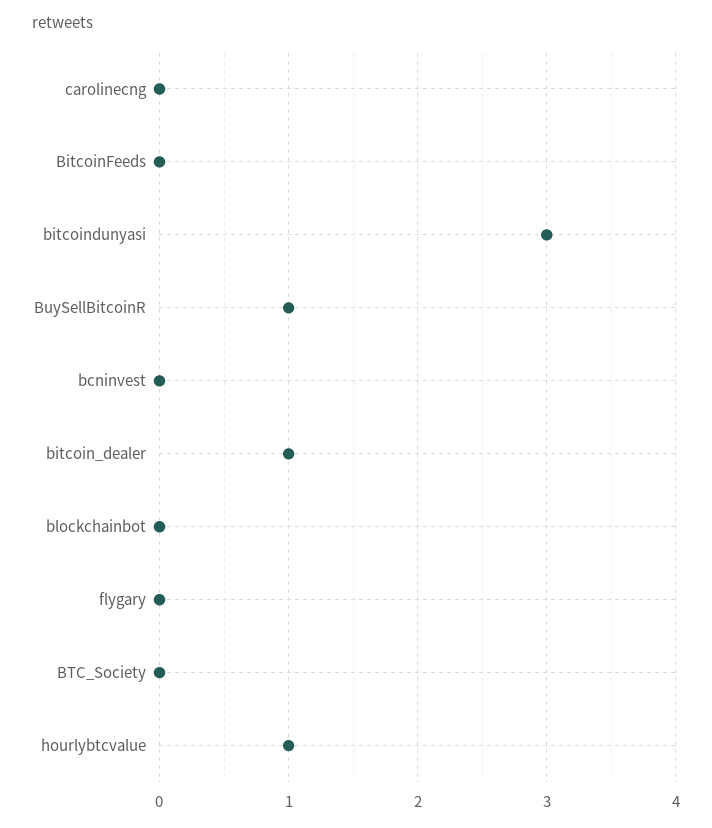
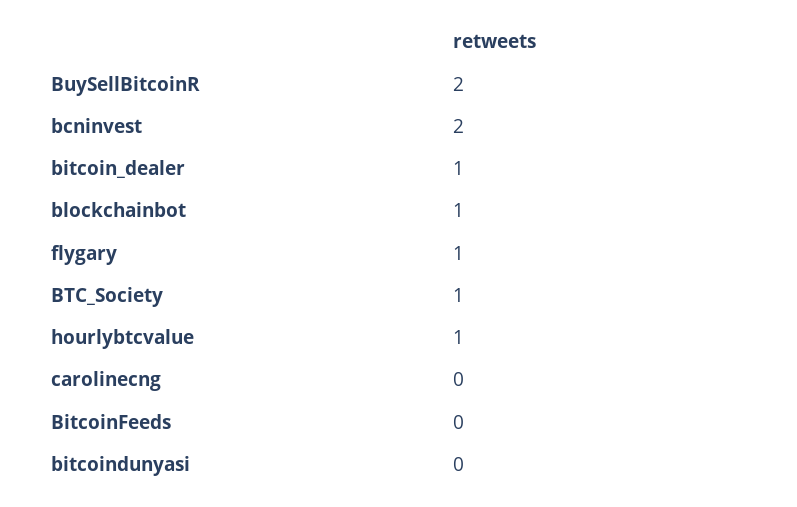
  {
    "carolinecng": 0,
    "BitcoinFeeds": 0,
-   "bitcoindunyasi": 3,
+   "bitcoindunyasi": 0,
-   "BuySellBitcoinR": 1,
+   "BuySellBitcoinR": 2,
-   "bcninvest": 0,
+   "bcninvest": 2,
    "bitcoin_dealer": 1,
-   "blockchainbot": 0,
+   "blockchainbot": 1,
-   "flygary": 0,
+   "flygary": 1,
-   "BTC_Society": 0,
+   "BTC_Society": 1,
    "hourlybtcvalue": 1
  }

